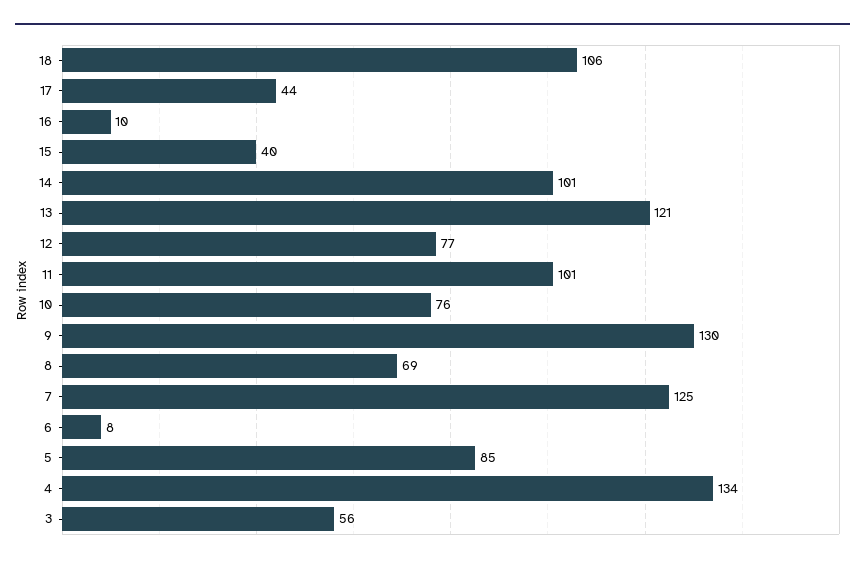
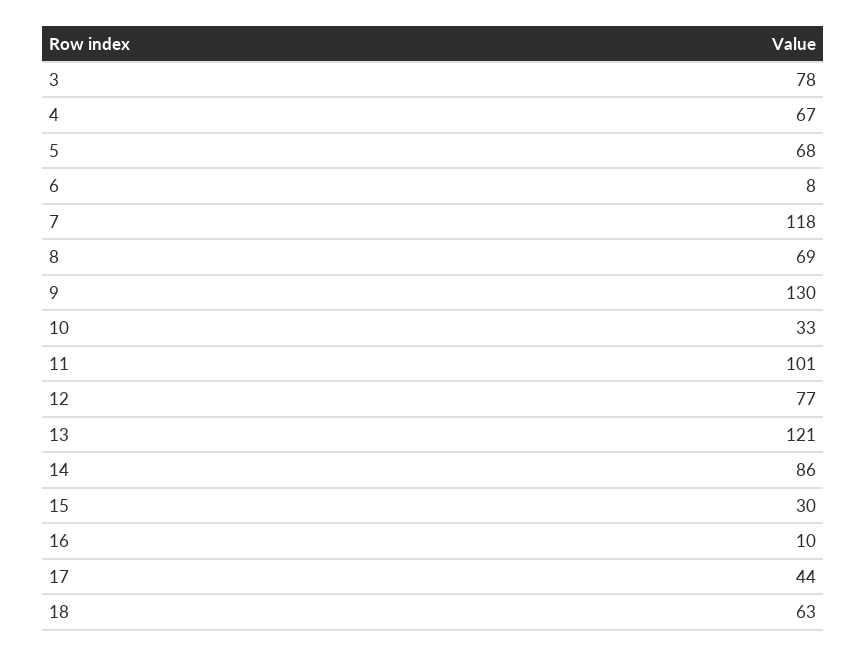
  {
-   "18": 106,
+   "18": 63,
    "17": 44,
    "16": 10,
-   "15": 40,
+   "15": 30,
-   "14": 101,
+   "14": 86,
    "13": 121,
    "12": 77,
    "11": 101,
-   "10": 76,
+   "10": 33,
    "9": 130,
    "8": 69,
-   "7": 125,
+   "7": 118,
    "6": 8,
-   "5": 85,
+   "5": 68,
-   "4": 134,
+   "4": 67,
-   "3": 56
+   "3": 78
  }

